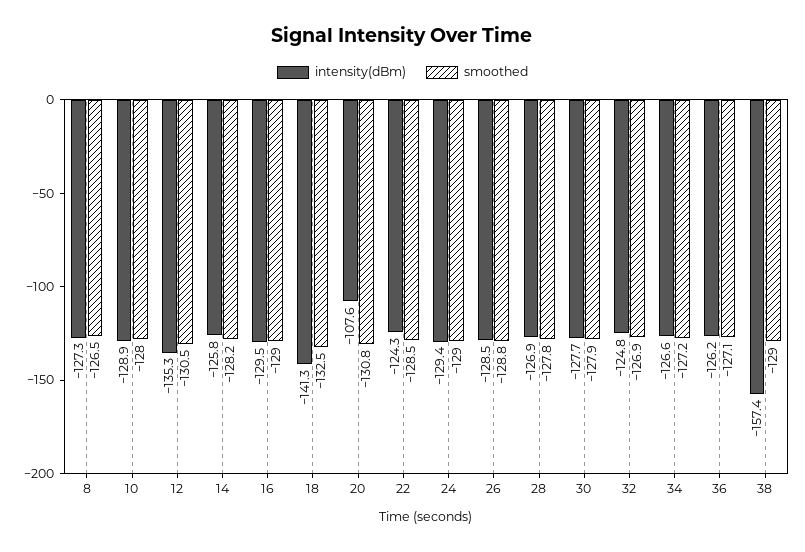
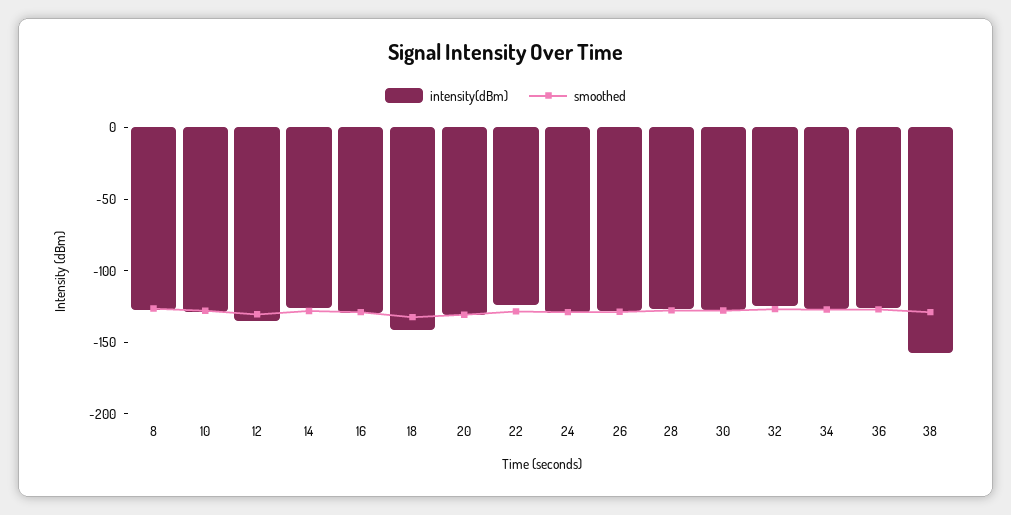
  {
    "intensity(dBm)": {
      "8": -127.3,
      "10": -128.9,
      "12": -135.3,
      "14": -125.8,
      "16": -129.5,
      "18": -141.3,
-     "20": -107.6,
+     "20": -130,
      "22": -124.3,
      "24": -129.4,
      "26": -128.5,
      "28": -126.9,
      "30": -127.7,
      "32": -124.8,
      "34": -126.6,
      "36": -126.2,
      "38": -157.4
    },
    "smoothed": {
      "8": -126.5,
      "10": -128,
      "12": -130.5,
      "14": -128.2,
      "16": -129,
      "18": -132.5,
      "20": -130.8,
      "22": -128.5,
      "24": -129,
      "26": -128.8,
      "28": -127.8,
      "30": -127.9,
      "32": -126.9,
      "34": -127.2,
      "36": -127.1,
      "38": -129
    }
  }

